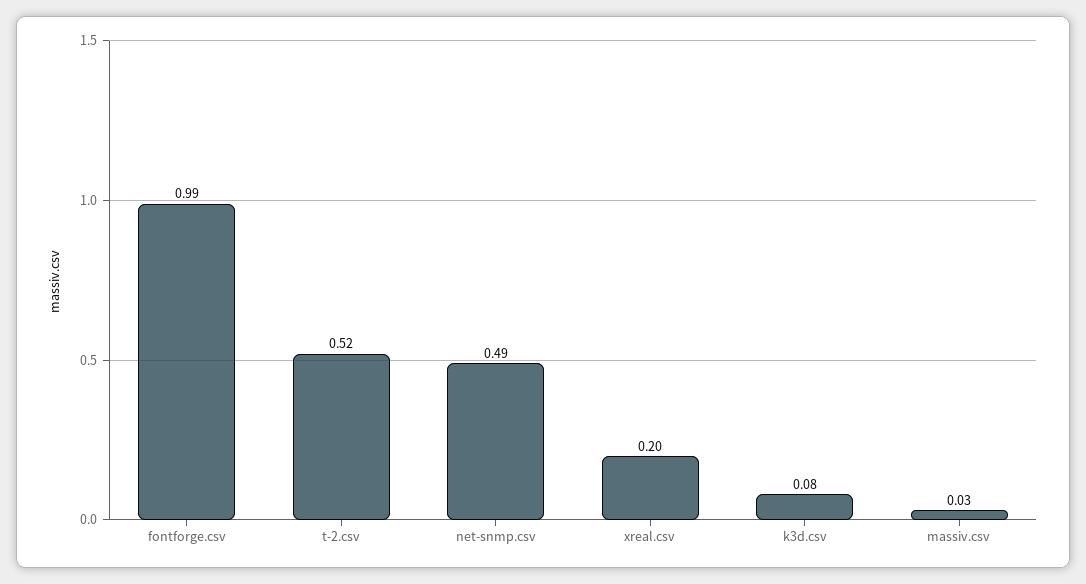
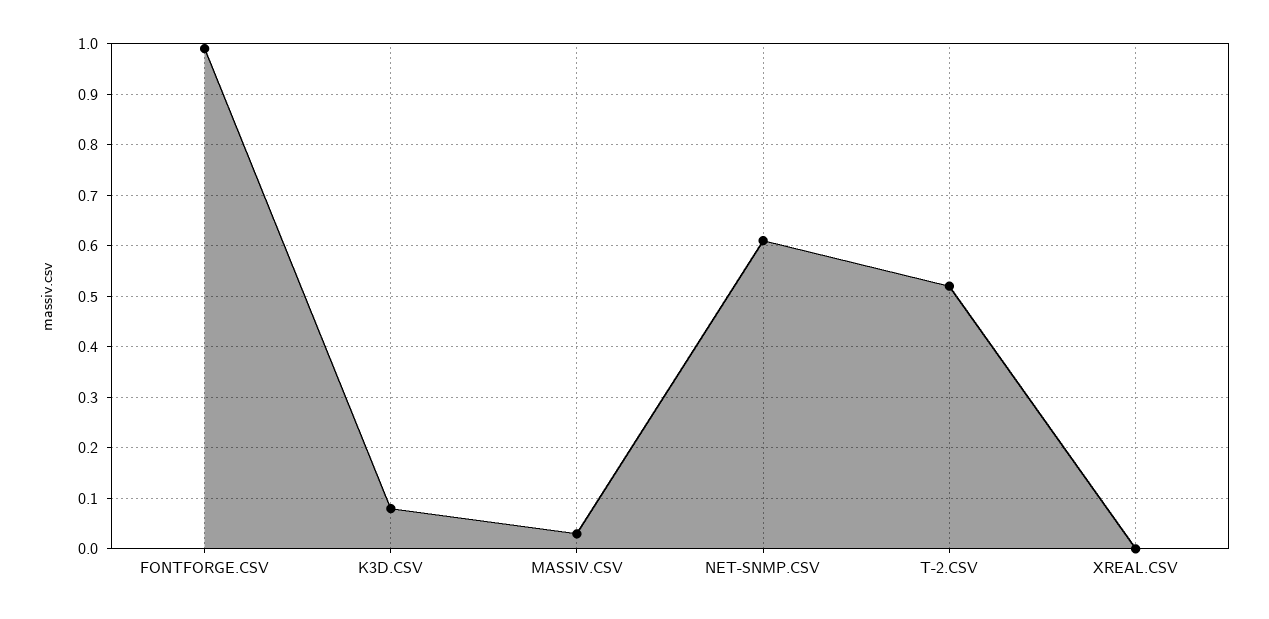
  {
    "fontforge.csv": 0.99,
    "t-2.csv": 0.52,
-   "net-snmp.csv": 0.49,
+   "net-snmp.csv": 0.6,
-   "xreal.csv": 0.2,
+   "xreal.csv": 0,
    "k3d.csv": 0.08,
    "massiv.csv": 0.03
  }

